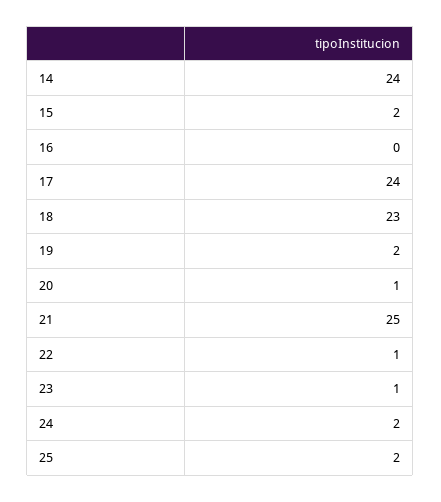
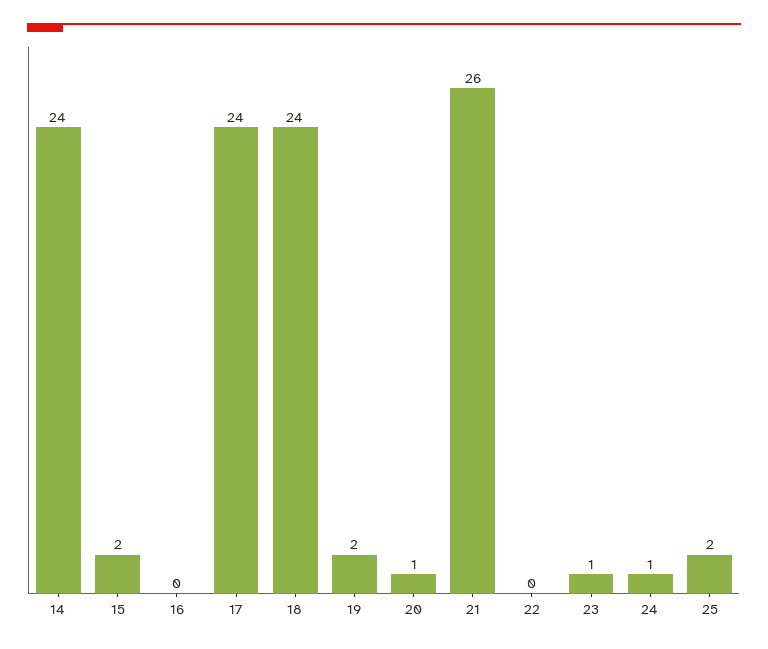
  {
    "14": 24,
    "15": 2,
    "16": 0,
    "17": 24,
-   "18": 23,
+   "18": 24,
    "19": 2,
    "20": 1,
-   "21": 25,
+   "21": 26,
-   "22": 1,
+   "22": 0,
    "23": 1,
-   "24": 2,
+   "24": 1,
    "25": 2
  }

